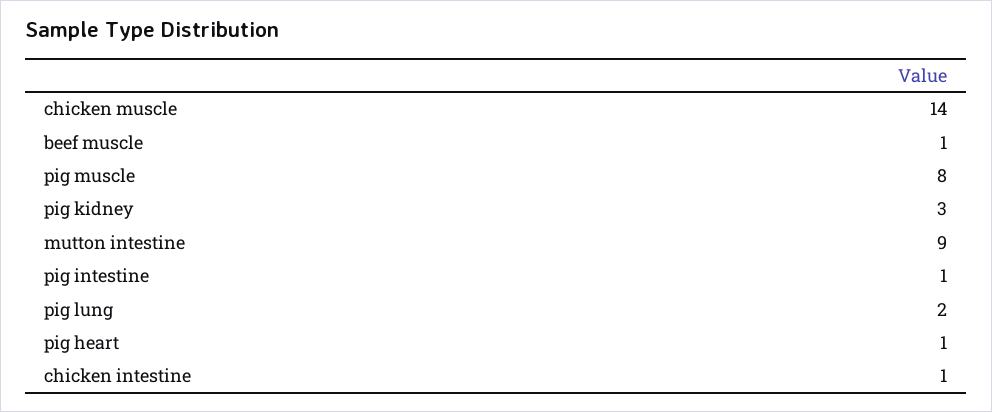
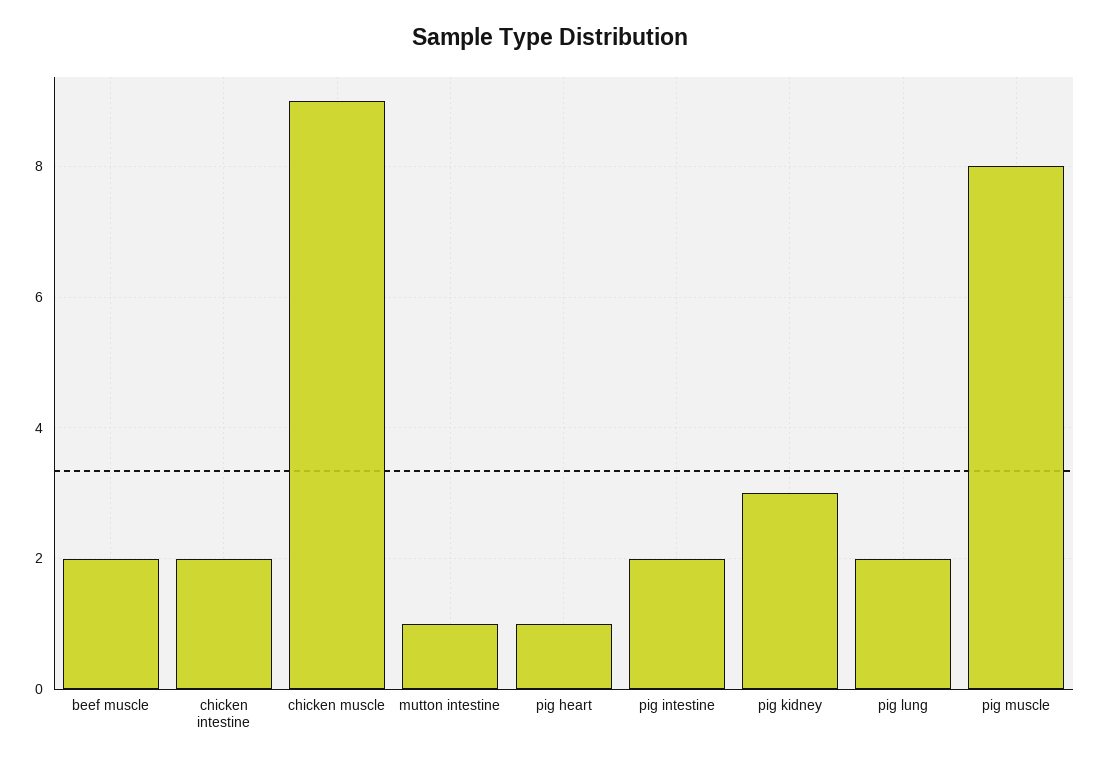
  {
-   "chicken muscle": 14,
+   "chicken muscle": 9,
-   "beef muscle": 1,
+   "beef muscle": 2,
    "pig muscle": 8,
    "pig kidney": 3,
-   "mutton intestine": 9,
+   "mutton intestine": 1,
-   "pig intestine": 1,
+   "pig intestine": 2,
    "pig lung": 2,
    "pig heart": 1,
-   "chicken intestine": 1
+   "chicken intestine": 2
  }

